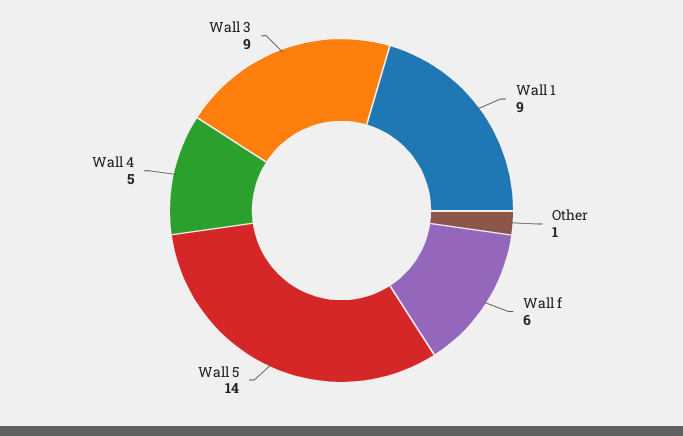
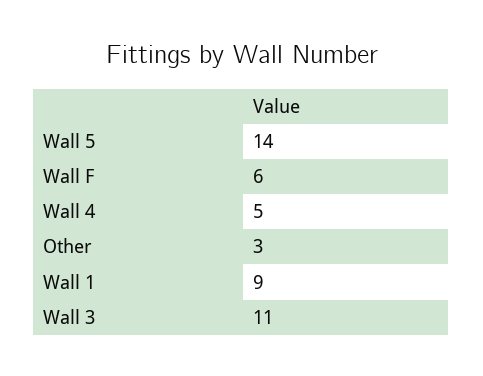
  {
    "Wall 1": 9,
-   "Other": 1,
+   "Other": 3,
    "Wall f": 6,
    "Wall 5": 14,
    "Wall 4": 5,
-   "Wall 3": 9
+   "Wall 3": 11
  }

